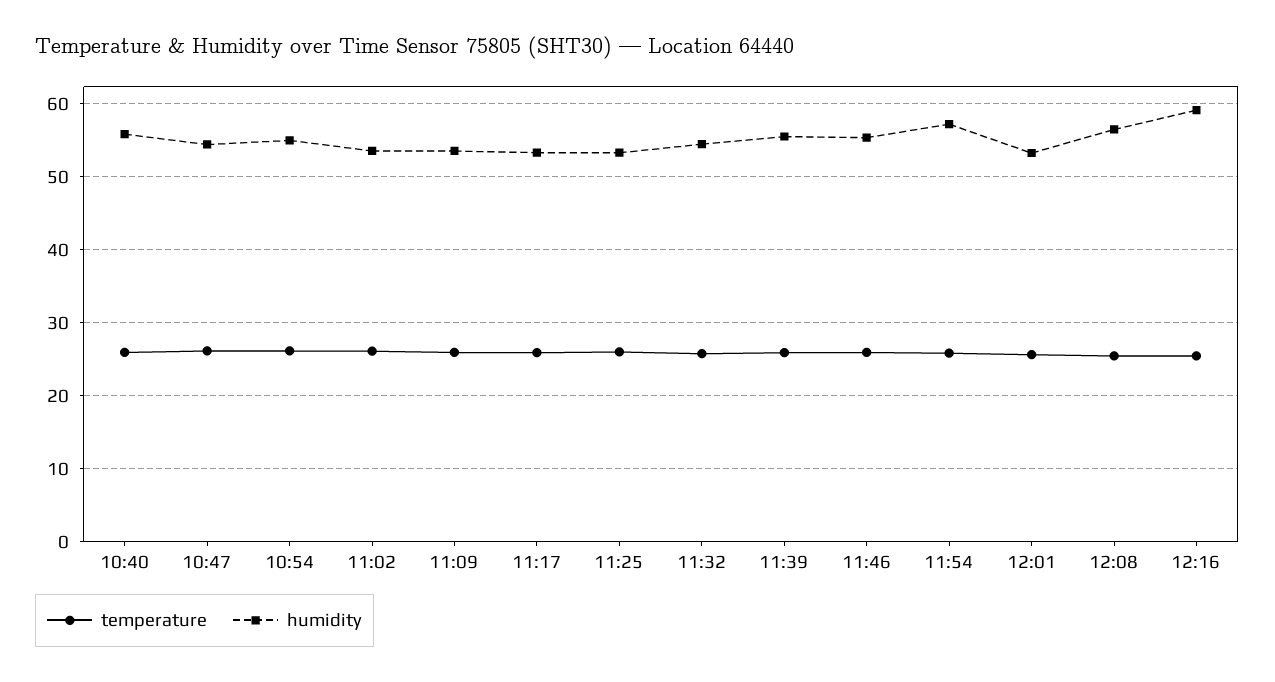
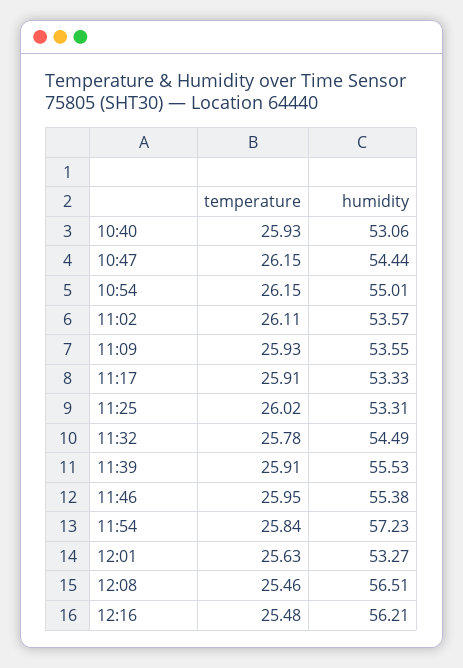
  {
    "temperature": {
      "10:40": 25.93,
      "10:47": 26.15,
      "10:54": 26.15,
      "11:02": 26.11,
      "11:09": 25.93,
      "11:17": 25.91,
      "11:25": 26.02,
      "11:32": 25.78,
      "11:39": 25.91,
      "11:46": 25.95,
      "11:54": 25.84,
      "12:01": 25.63,
      "12:08": 25.46,
      "12:16": 25.48
    },
    "humidity": {
-     "10:40": 56,
+     "10:40": 53.06,
      "10:47": 54.44,
      "10:54": 55.01,
      "11:02": 53.57,
      "11:09": 53.55,
      "11:17": 53.33,
      "11:25": 53.31,
      "11:32": 54.49,
      "11:39": 55.53,
      "11:46": 55.38,
      "11:54": 57.23,
      "12:01": 53.27,
      "12:08": 56.51,
-     "12:16": 59
+     "12:16": 56.21
    }
  }

